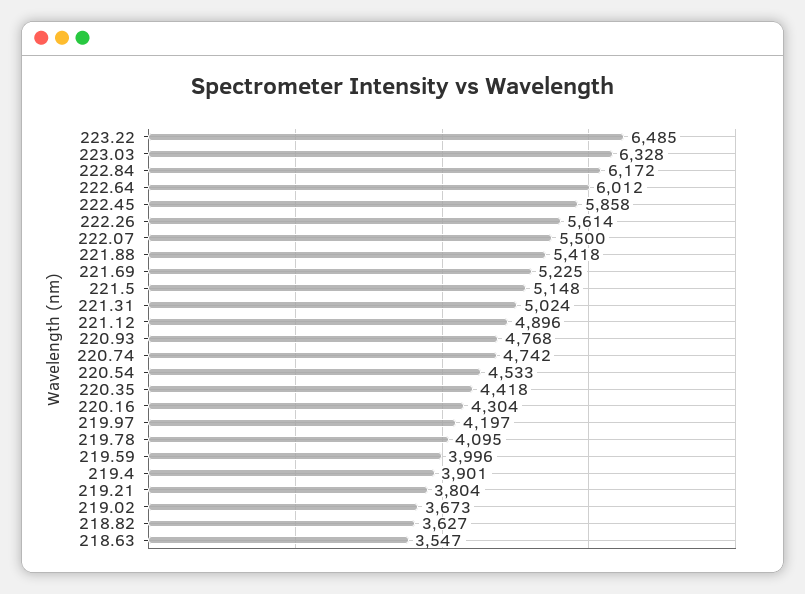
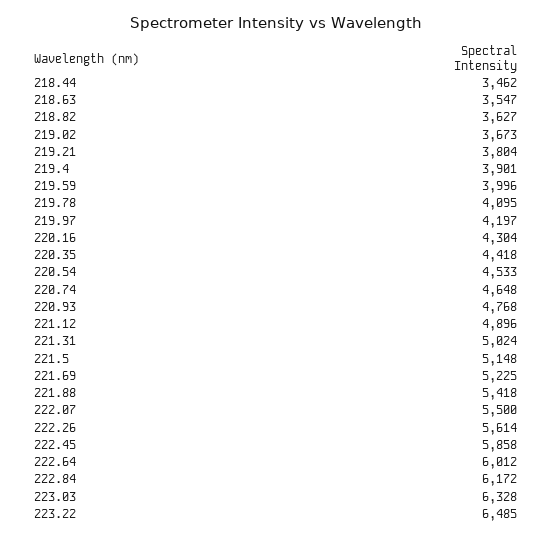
  {
    "223.22": 6485,
    "223.03": 6328,
    "222.84": 6172,
    "222.64": 6012,
    "222.45": 5858,
    "222.26": 5614,
    "222.07": 5500,
    "221.88": 5418,
    "221.69": 5225,
    "221.5": 5148,
    "221.31": 5024,
    "221.12": 4896,
    "220.93": 4768,
-   "220.74": 4742,
+   "220.74": 4648,
    "220.54": 4533,
    "220.35": 4418,
    "220.16": 4304,
    "219.97": 4197,
    "219.78": 4095,
    "219.59": 3996,
    "219.4": 3901,
    "219.21": 3804,
    "219.02": 3673,
    "218.82": 3627,
-   "218.63": 3547
+   "218.63": 3547,
+   "218.44": 3462
  }

